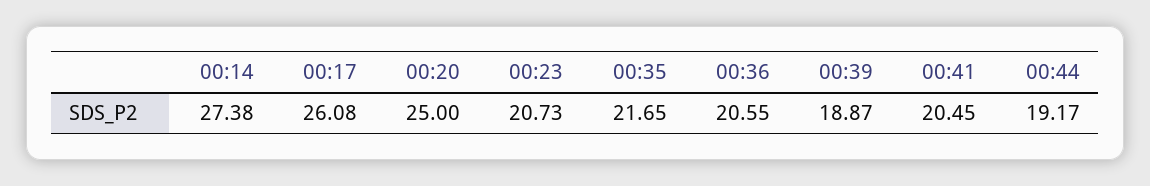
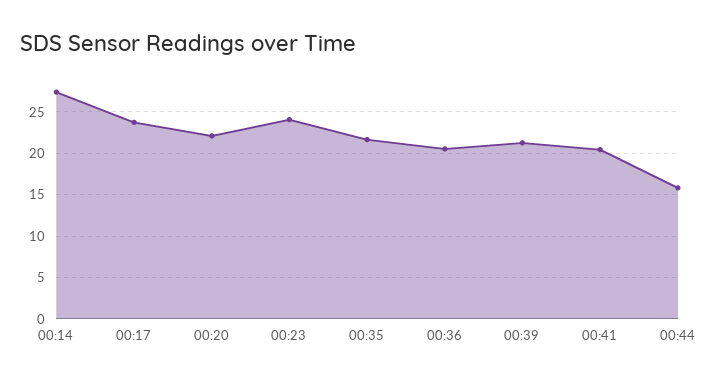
  {
    "00:14": 27.38,
-   "00:17": 26.08,
+   "00:17": 24,
-   "00:20": 25,
+   "00:20": 22,
-   "00:23": 20.73,
+   "00:23": 24,
    "00:35": 21.65,
    "00:36": 20.55,
-   "00:39": 18.87,
+   "00:39": 21,
    "00:41": 20.45,
-   "00:44": 19.17
+   "00:44": 16
  }

